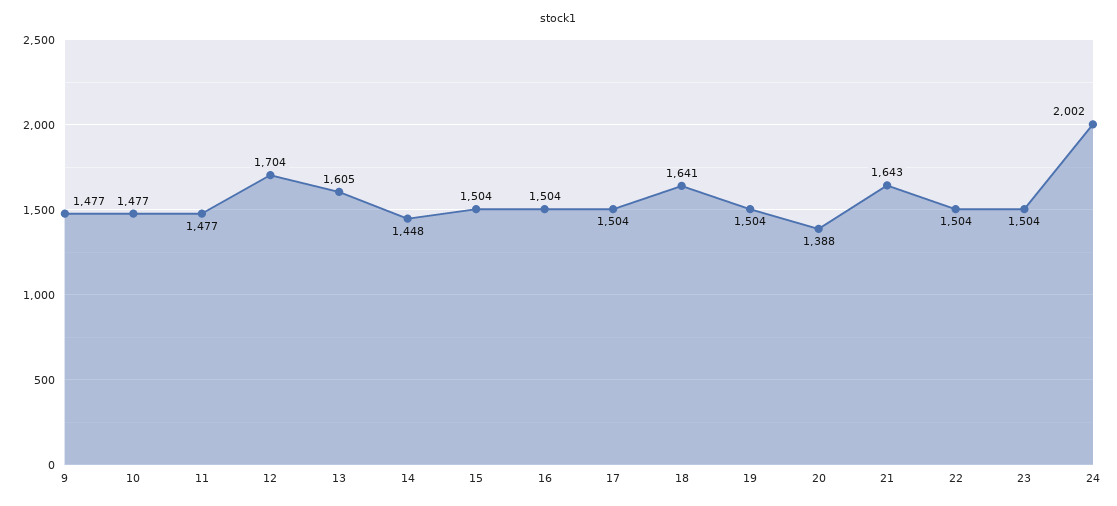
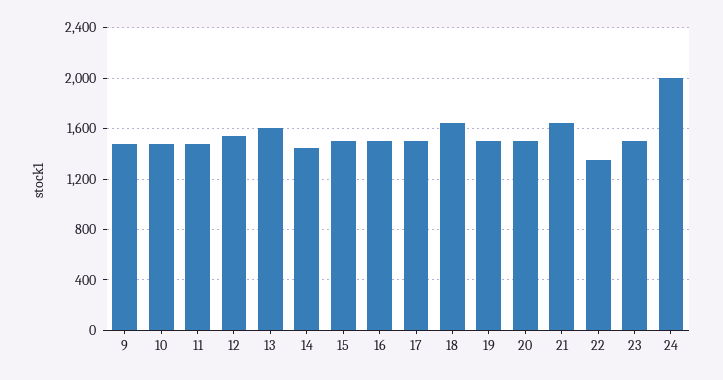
  {
    "9": 1477,
    "10": 1477,
    "11": 1477,
-   "12": 1704,
+   "12": 1550,
    "13": 1605,
    "14": 1448,
    "15": 1504,
    "16": 1504,
    "17": 1504,
    "18": 1641,
    "19": 1504,
-   "20": 1388,
+   "20": 1500,
    "21": 1643,
-   "22": 1504,
+   "22": 1350,
    "23": 1504,
    "24": 2002
  }

